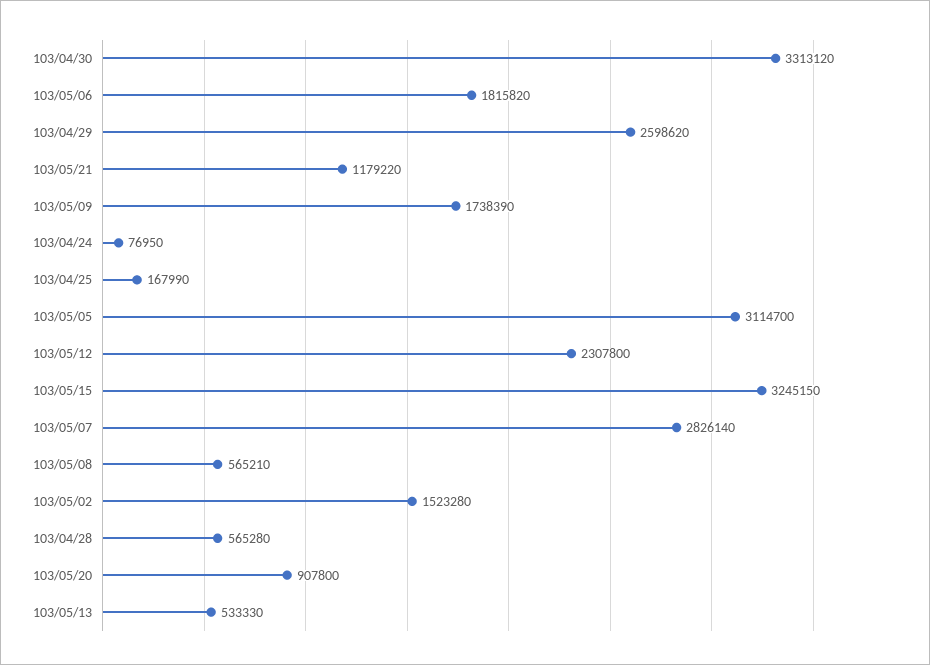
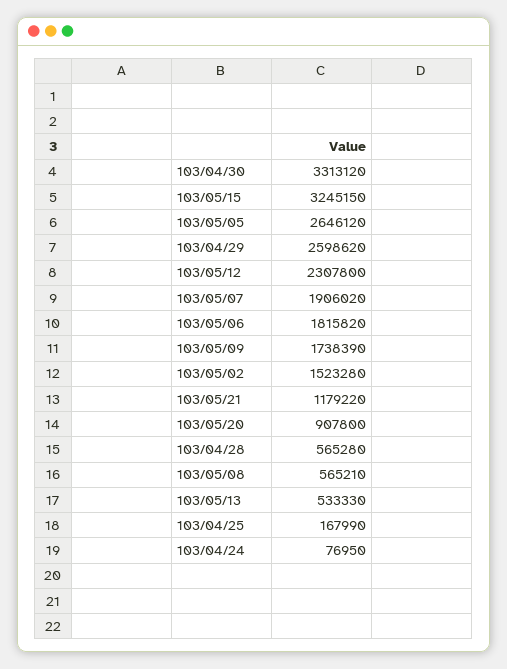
  {
    "103/04/30": 3313120,
    "103/05/06": 1815820,
    "103/04/29": 2598620,
    "103/05/21": 1179220,
    "103/05/09": 1738390,
    "103/04/24": 76950,
    "103/04/25": 167990,
-   "103/05/05": 3114700,
+   "103/05/05": 2646120,
    "103/05/12": 2307800,
    "103/05/15": 3245150,
-   "103/05/07": 2826140,
+   "103/05/07": 1906020,
    "103/05/08": 565210,
    "103/05/02": 1523280,
    "103/04/28": 565280,
    "103/05/20": 907800,
    "103/05/13": 533330
  }

